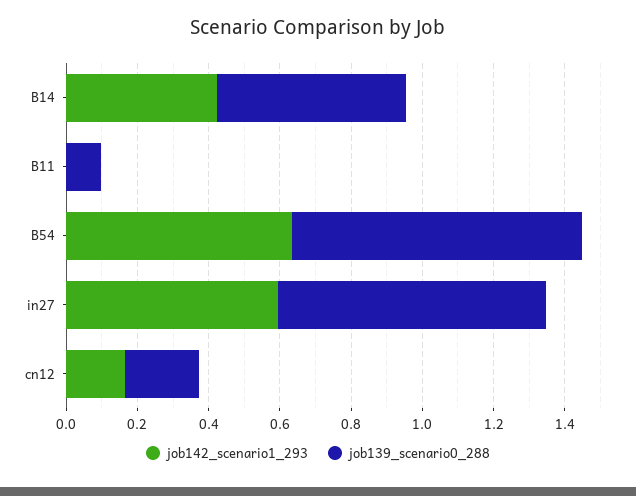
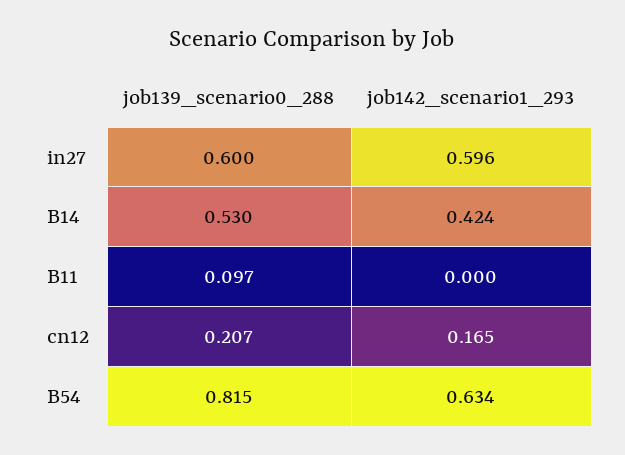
  {
    "job142_scenario1_293": {
      "B14": 0.424,
      "B11": 0,
      "B54": 0.634,
      "in27": 0.596,
      "cn12": 0.165
    },
    "job139_scenario0_288": {
      "B14": 0.53,
      "B11": 0.097,
      "B54": 0.815,
-     "in27": 0.75,
+     "in27": 0.6,
      "cn12": 0.207
    }
  }

